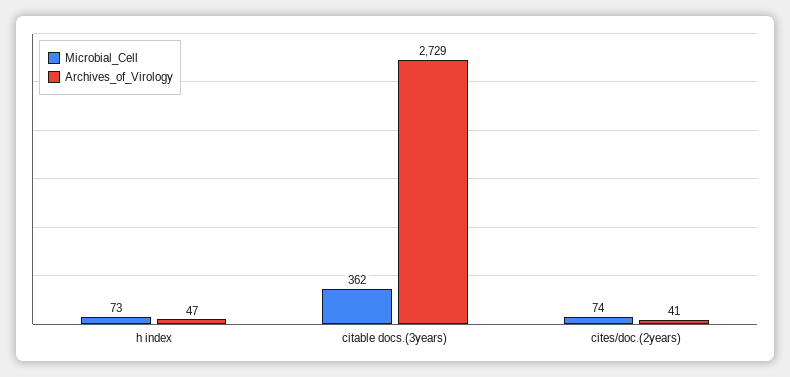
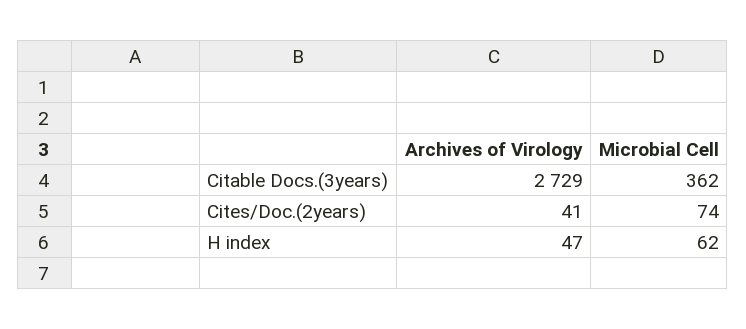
  {
    "Microbial_Cell": {
-     "h index": 73,
+     "h index": 62,
      "citable docs.(3years)": 362,
      "cites/doc.(2years)": 74
    },
    "Archives_of_Virology": {
      "h index": 47,
      "citable docs.(3years)": 2729,
      "cites/doc.(2years)": 41
    }
  }

